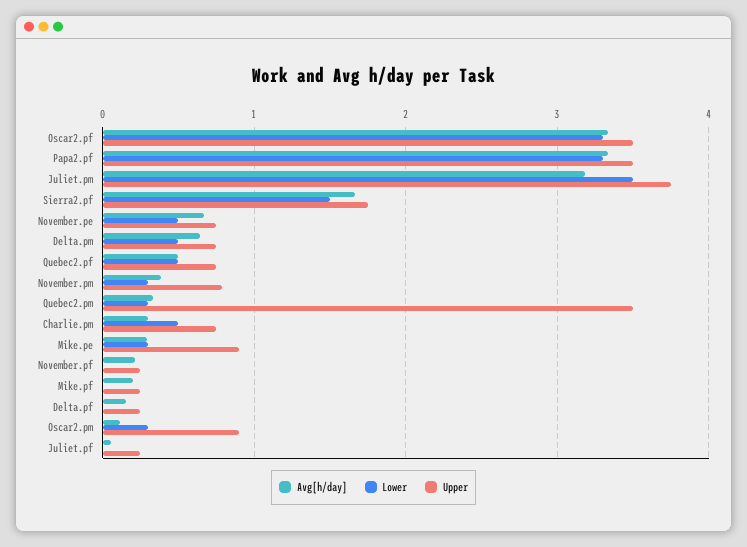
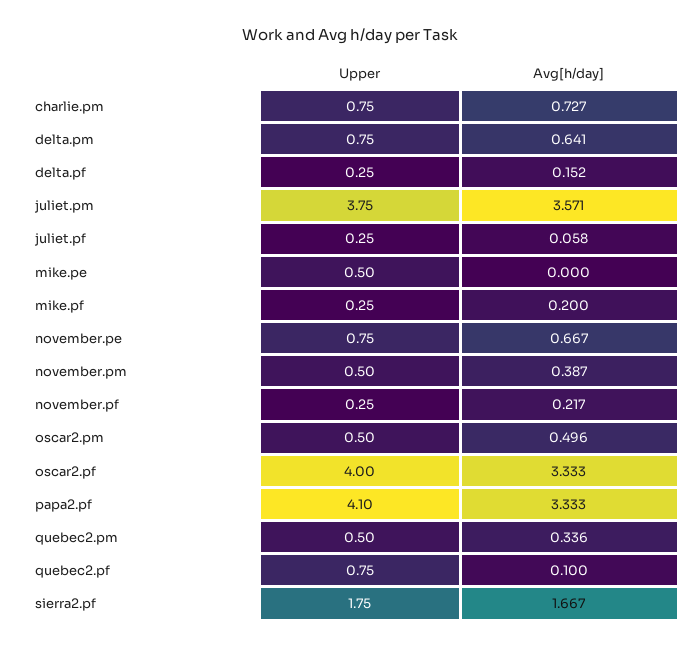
  {
    "Avg[h/day]": {
      "Oscar2.pf": 3.333,
      "Papa2.pf": 3.333,
-     "Juliet.pm": 3.2,
+     "Juliet.pm": 3.571,
      "Sierra2.pf": 1.667,
      "November.pe": 0.667,
      "Delta.pm": 0.641,
-     "Quebec2.pf": 0.5,
+     "Quebec2.pf": 0.1,
      "November.pm": 0.387,
      "Quebec2.pm": 0.336,
-     "Charlie.pm": 0.3,
+     "Charlie.pm": 0.727,
-     "Mike.pe": 0.3,
+     "Mike.pe": 0,
      "November.pf": 0.217,
      "Mike.pf": 0.2,
      "Delta.pf": 0.152,
-     "Oscar2.pm": 0.1,
+     "Oscar2.pm": 0.496,
      "Juliet.pf": 0.058
    },
-   "Lower": {
-     "Oscar2.pf": 3.3,
-     "Papa2.pf": 3.3,
-     "Juliet.pm": 3.5,
-     "Sierra2.pf": 1.5,
-     "November.pe": 0.5,
-     "Delta.pm": 0.5,
-     "Quebec2.pf": 0.5,
-     "November.pm": 0.3,
-     "Quebec2.pm": 0.3,
-     "Charlie.pm": 0.5,
-     "Mike.pe": 0.3,
-     "November.pf": 0,
-     "Mike.pf": 0,
-     "Delta.pf": 0,
-     "Oscar2.pm": 0.3,
-     "Juliet.pf": 0
-   },
    "Upper": {
-     "Oscar2.pf": 3.5,
+     "Oscar2.pf": 4,
-     "Papa2.pf": 3.5,
+     "Papa2.pf": 4.1,
      "Juliet.pm": 3.75,
      "Sierra2.pf": 1.75,
      "November.pe": 0.75,
      "Delta.pm": 0.75,
      "Quebec2.pf": 0.75,
-     "November.pm": 0.8,
+     "November.pm": 0.5,
-     "Quebec2.pm": 3.5,
+     "Quebec2.pm": 0.5,
      "Charlie.pm": 0.75,
-     "Mike.pe": 0.9,
+     "Mike.pe": 0.5,
      "November.pf": 0.25,
      "Mike.pf": 0.25,
      "Delta.pf": 0.25,
-     "Oscar2.pm": 0.9,
+     "Oscar2.pm": 0.5,
      "Juliet.pf": 0.25
    }
  }

